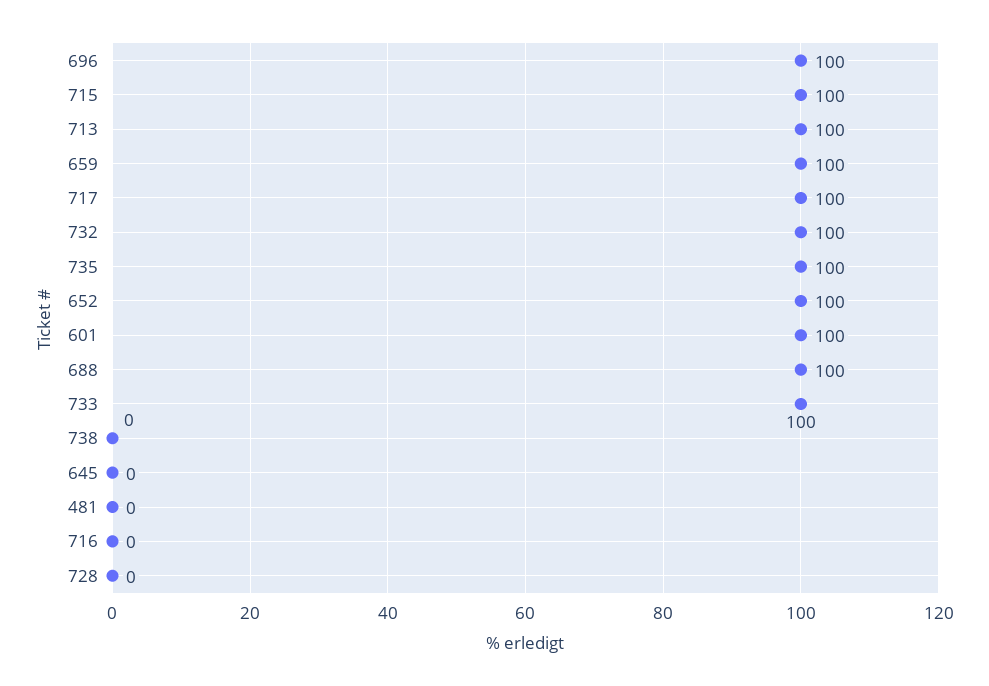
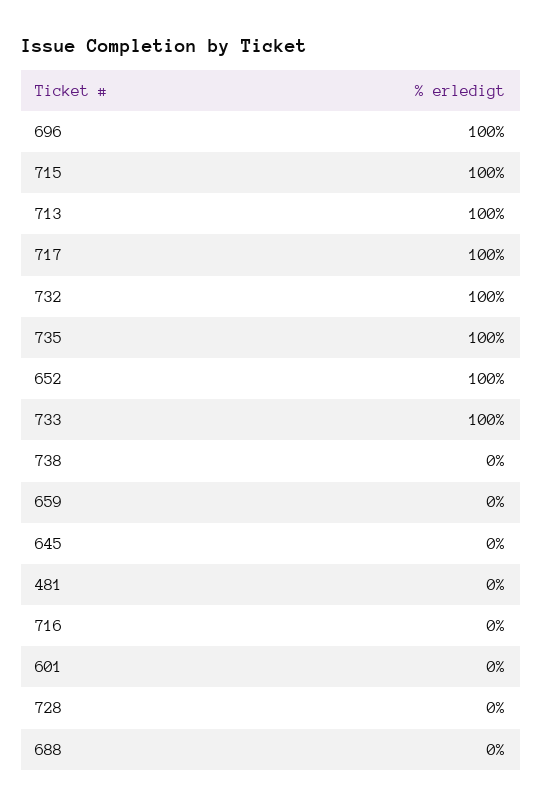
  {
    "696": 100,
    "715": 100,
    "713": 100,
-   "659": 100,
+   "659": 0,
    "717": 100,
    "732": 100,
    "735": 100,
    "652": 100,
-   "601": 100,
+   "601": 0,
-   "688": 100,
+   "688": 0,
    "733": 100,
    "738": 0,
    "645": 0,
    "481": 0,
    "716": 0,
    "728": 0
  }

